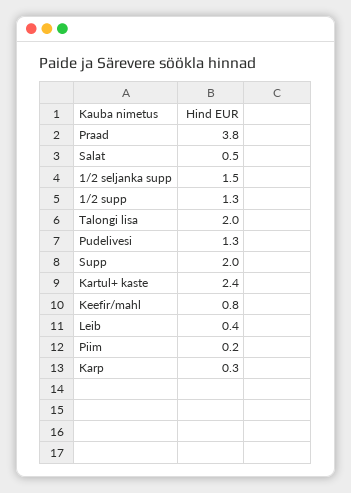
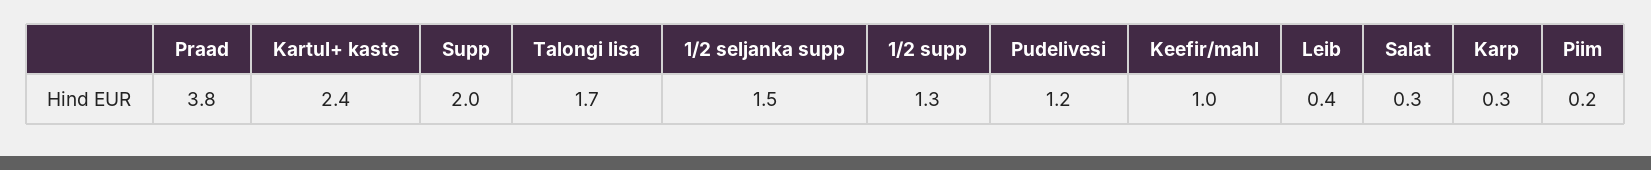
  {
    "Praad": 3.8,
-   "Salat": 0.5,
+   "Salat": 0.3,
    "1/2 seljanka supp": 1.5,
    "1/2 supp": 1.3,
-   "Talongi lisa": 2,
+   "Talongi lisa": 1.7,
-   "Pudelivesi": 1.3,
+   "Pudelivesi": 1.2,
    "Supp": 2,
    "Kartul+ kaste": 2.4,
-   "Keefir/mahl": 0.8,
+   "Keefir/mahl": 1,
    "Leib": 0.4,
    "Piim": 0.2,
    "Karp": 0.3
  }

